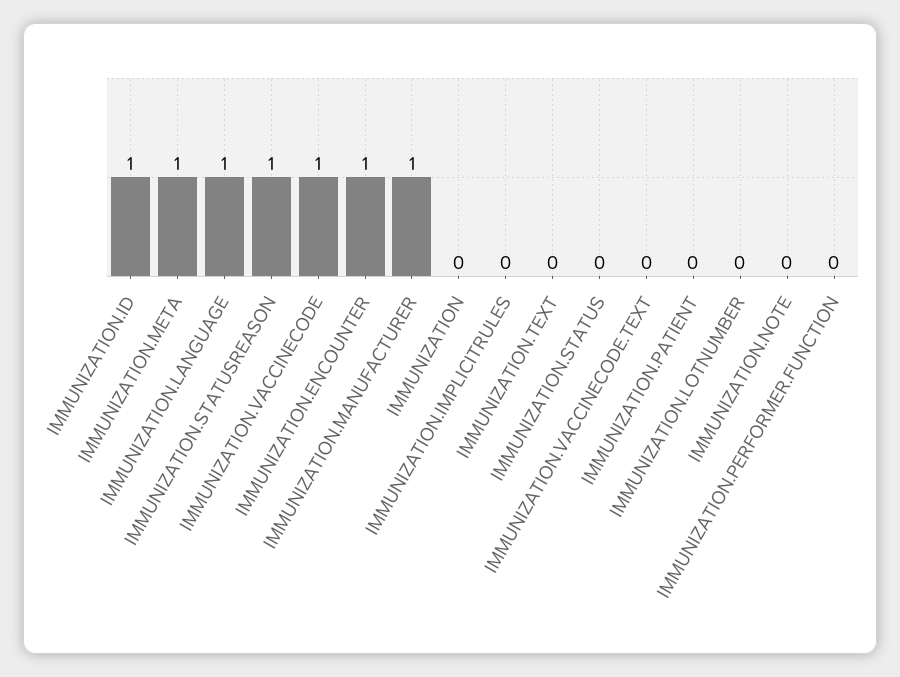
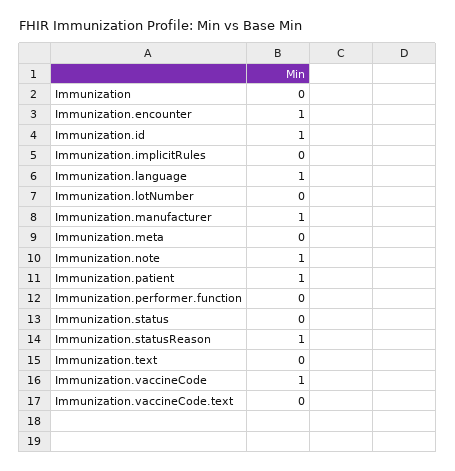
  {
    "IMMUNIZATION.ID": 1,
-   "IMMUNIZATION.META": 1,
+   "IMMUNIZATION.META": 0,
    "IMMUNIZATION.LANGUAGE": 1,
    "IMMUNIZATION.STATUSREASON": 1,
    "IMMUNIZATION.VACCINECODE": 1,
    "IMMUNIZATION.ENCOUNTER": 1,
    "IMMUNIZATION.MANUFACTURER": 1,
    "IMMUNIZATION": 0,
    "IMMUNIZATION.IMPLICITRULES": 0,
    "IMMUNIZATION.TEXT": 0,
    "IMMUNIZATION.STATUS": 0,
    "IMMUNIZATION.VACCINECODE.TEXT": 0,
-   "IMMUNIZATION.PATIENT": 0,
+   "IMMUNIZATION.PATIENT": 1,
    "IMMUNIZATION.LOTNUMBER": 0,
-   "IMMUNIZATION.NOTE": 0,
+   "IMMUNIZATION.NOTE": 1,
    "IMMUNIZATION.PERFORMER.FUNCTION": 0
  }

